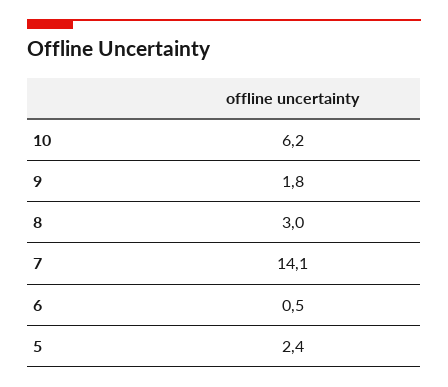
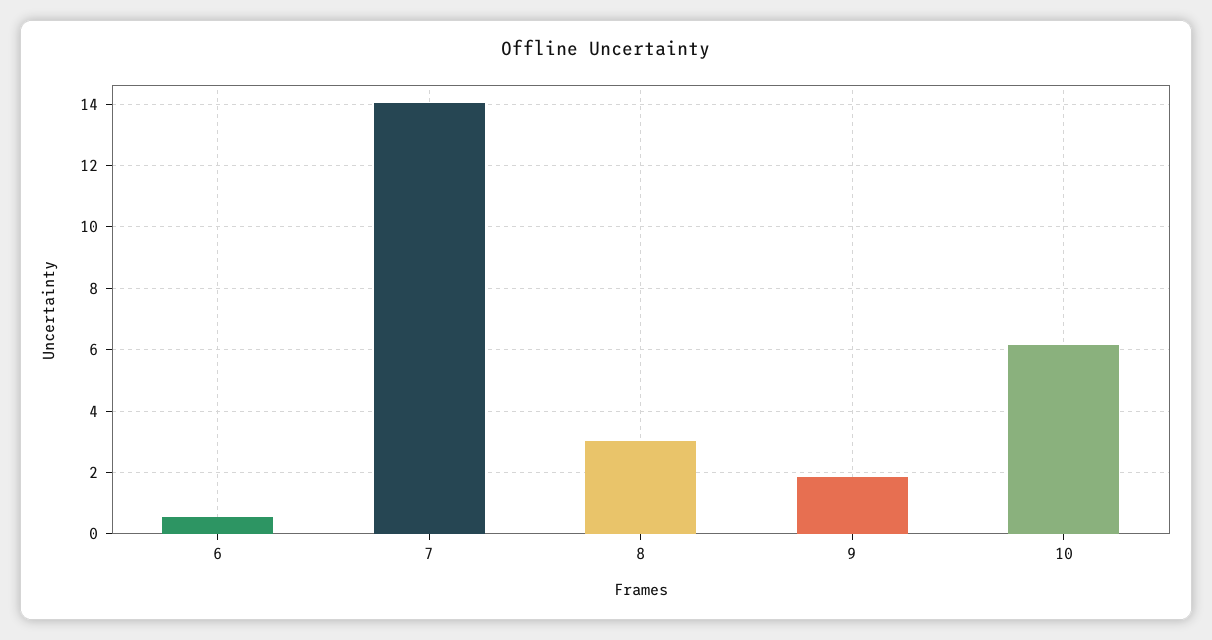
  {
    "10": 6.2,
    "9": 1.8,
    "8": 3,
    "7": 14.1,
-   "6": 0.5,
+   "6": 0.5
-   "5": 2.4
  }

